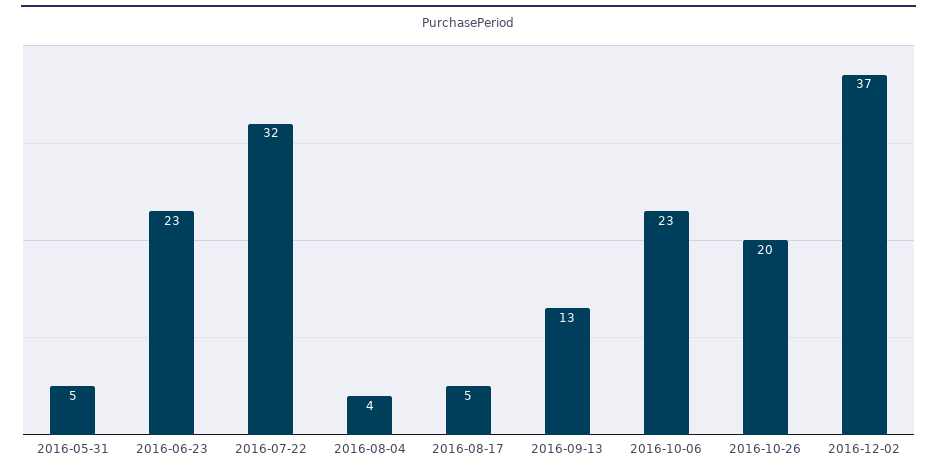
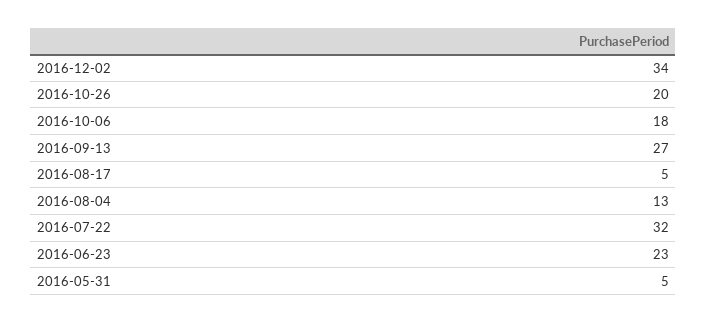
  {
    "2016-05-31": 5,
    "2016-06-23": 23,
    "2016-07-22": 32,
-   "2016-08-04": 4,
+   "2016-08-04": 13,
    "2016-08-17": 5,
-   "2016-09-13": 13,
+   "2016-09-13": 27,
-   "2016-10-06": 23,
+   "2016-10-06": 18,
    "2016-10-26": 20,
-   "2016-12-02": 37
+   "2016-12-02": 34
  }

